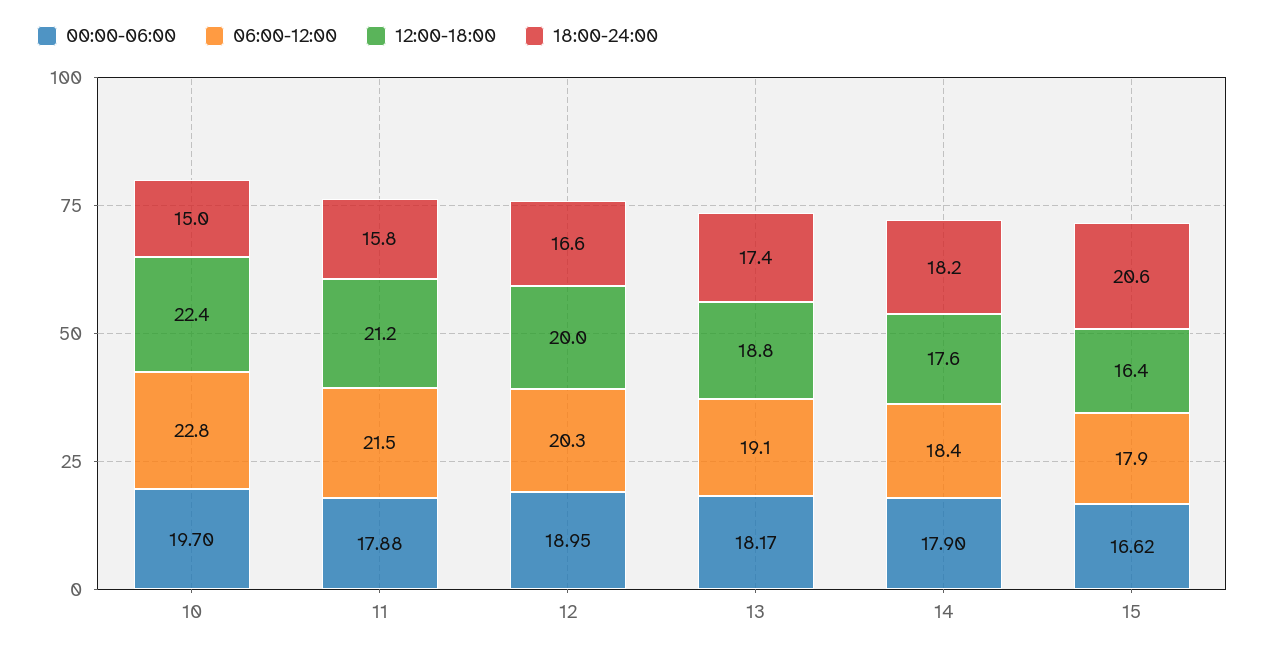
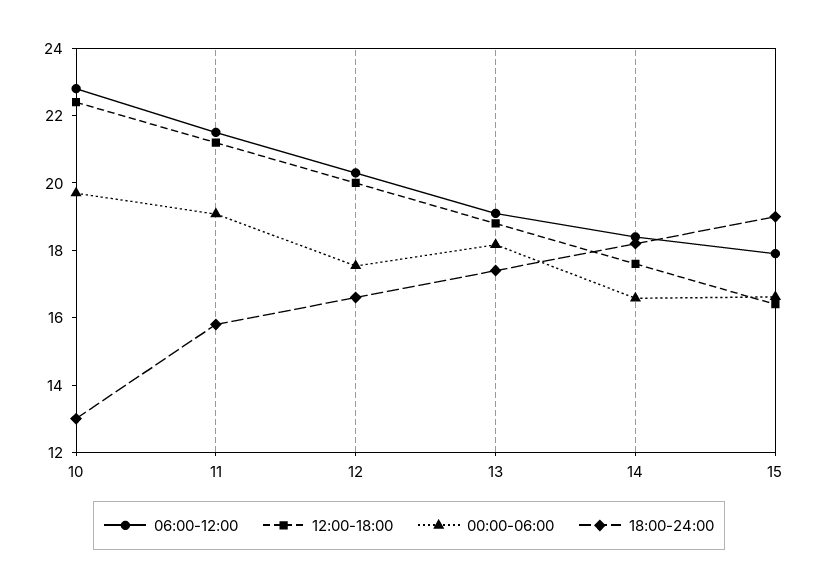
  {
    "00:00-06:00": {
      "10": 19.7,
-     "11": 17.88,
+     "11": 19,
-     "12": 18.95,
+     "12": 17.5,
      "13": 18.17,
-     "14": 17.9,
+     "14": 16.5,
      "15": 16.62
    },
    "06:00-12:00": {
      "10": 22.8,
      "11": 21.5,
      "12": 20.3,
      "13": 19.1,
      "14": 18.4,
      "15": 17.9
    },
    "12:00-18:00": {
      "10": 22.4,
      "11": 21.2,
      "12": 20,
      "13": 18.8,
      "14": 17.6,
      "15": 16.4
    },
    "18:00-24:00": {
-     "10": 15,
+     "10": 13,
      "11": 15.8,
      "12": 16.6,
      "13": 17.4,
      "14": 18.2,
-     "15": 20.6
+     "15": 19
    }
  }

